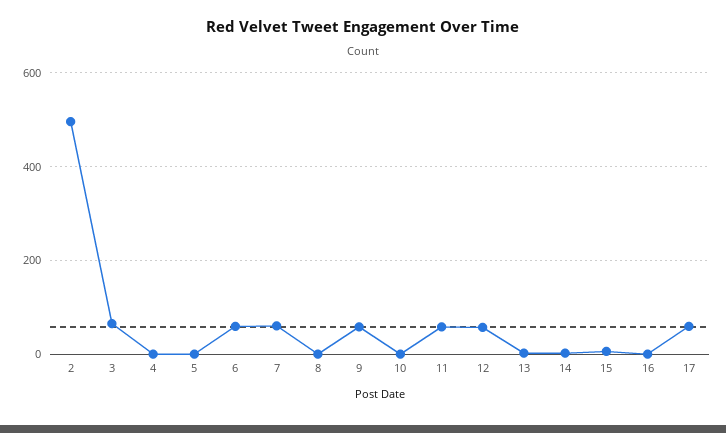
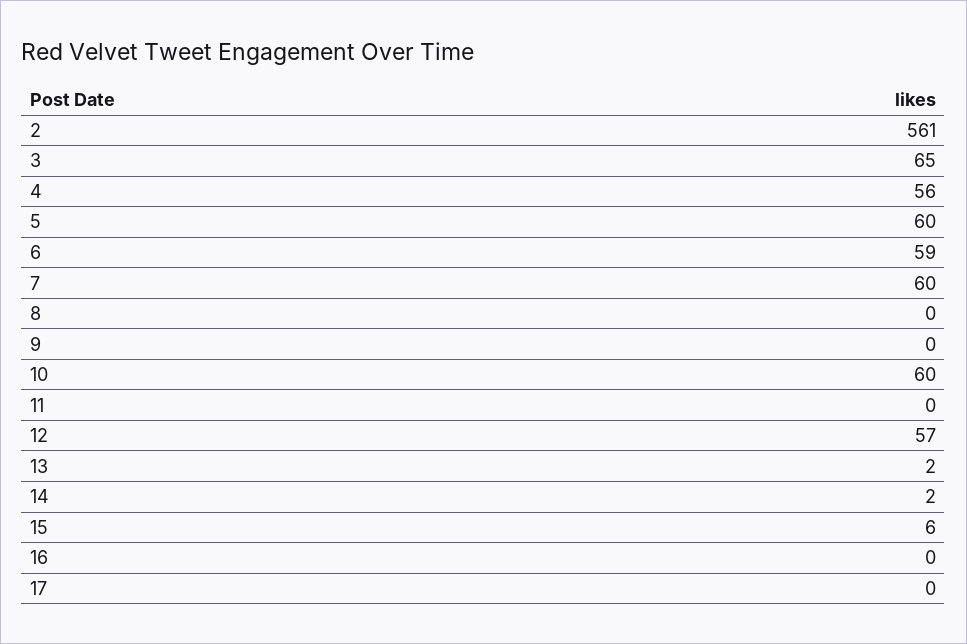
  {
-   "2": 500,
+   "2": 561,
    "3": 65,
-   "4": 0,
+   "4": 56,
-   "5": 0,
+   "5": 60,
    "6": 59,
    "7": 60,
    "8": 0,
-   "9": 60,
+   "9": 0,
-   "10": 0,
+   "10": 60,
-   "11": 60,
+   "11": 0,
    "12": 57,
    "13": 2,
    "14": 2,
    "15": 6,
    "16": 0,
-   "17": 60
+   "17": 0
  }

